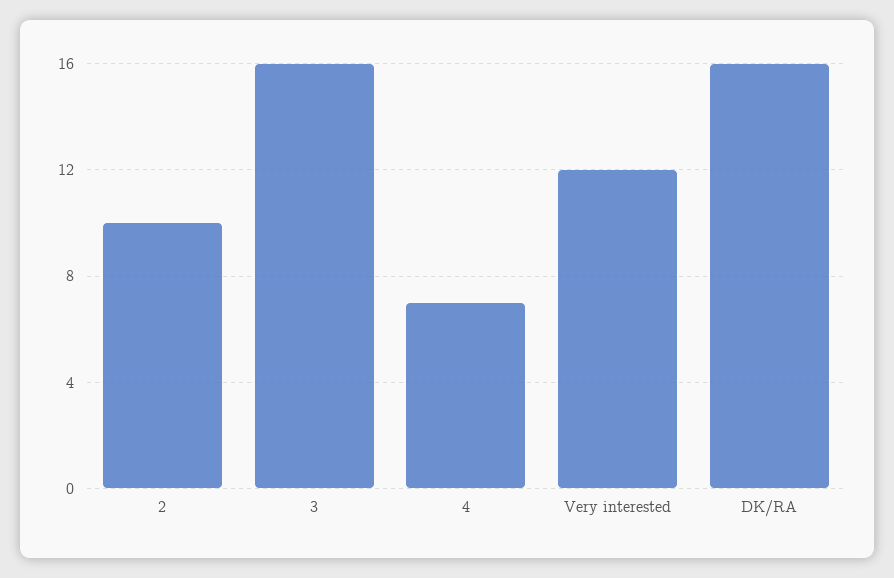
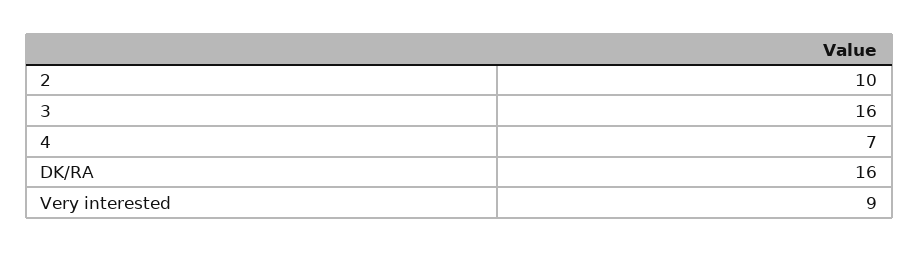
  {
    "2": 10,
    "3": 16,
    "4": 7,
-   "Very interested": 12,
+   "Very interested": 9,
    "DK/RA": 16
  }

